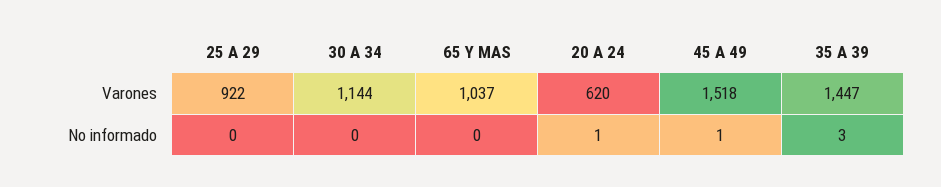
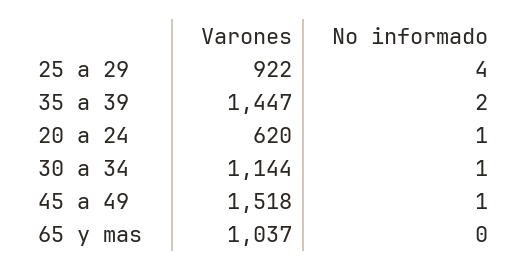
  {
    "25 A 29": {
      "Varones": 922,
-     "No informado": 0
+     "No informado": 4
    },
    "30 A 34": {
      "Varones": 1144,
-     "No informado": 0
+     "No informado": 1
    },
    "65 Y MAS": {
      "Varones": 1037,
      "No informado": 0
    },
    "20 A 24": {
      "Varones": 620,
      "No informado": 1
    },
    "45 A 49": {
      "Varones": 1518,
      "No informado": 1
    },
    "35 A 39": {
      "Varones": 1447,
-     "No informado": 3
+     "No informado": 2
    }
  }

